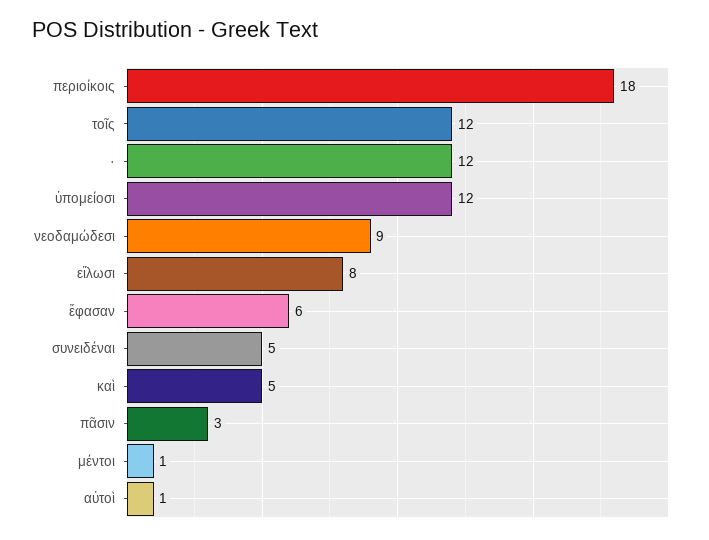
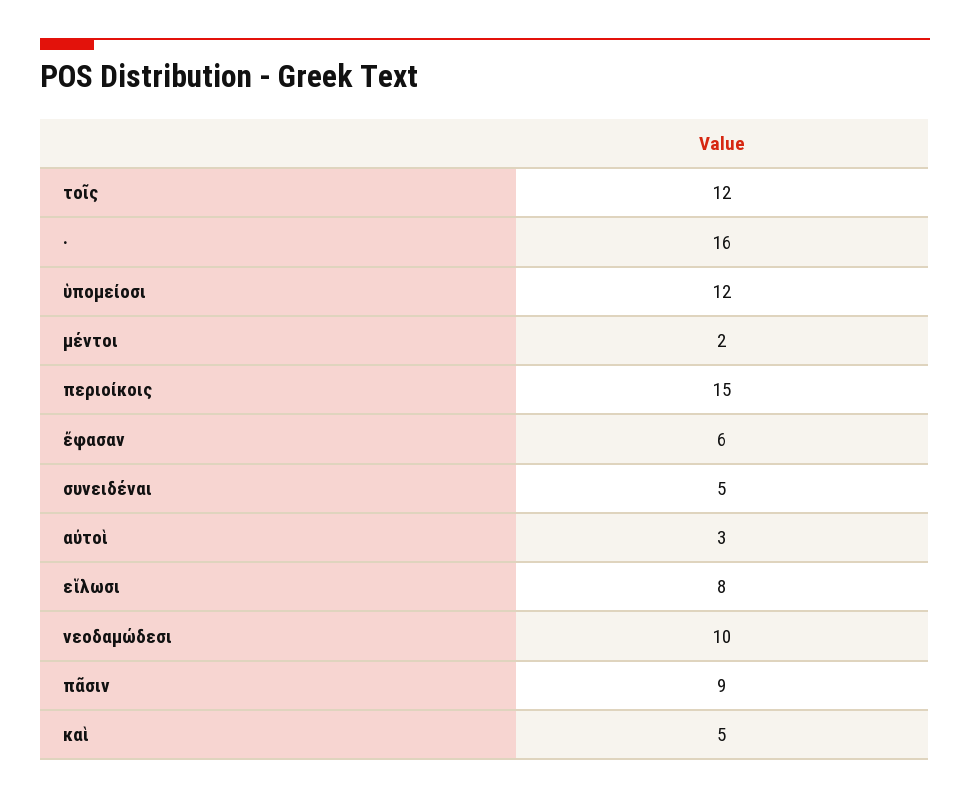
  {
-   "περιοίκοις": 18,
+   "περιοίκοις": 15,
    "τοῖς": 12,
-   "·": 12,
+   "·": 16,
    "ὑπομείοσι": 12,
-   "νεοδαμώδεσι": 9,
+   "νεοδαμώδεσι": 10,
    "εἵλωσι": 8,
    "ἔφασαν": 6,
    "συνειδέναι": 5,
    "καὶ": 5,
-   "πᾶσιν": 3,
+   "πᾶσιν": 9,
-   "μέντοι": 1,
+   "μέντοι": 2,
-   "αὐτοὶ": 1
+   "αὐτοὶ": 3
  }

